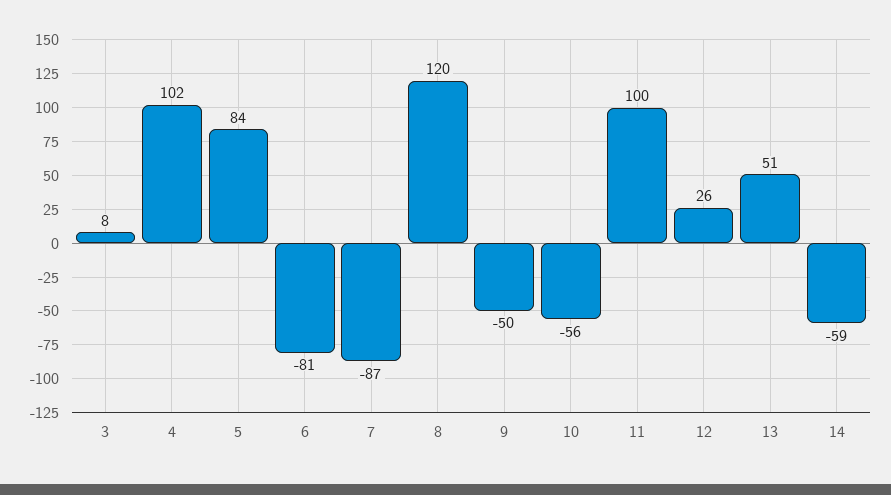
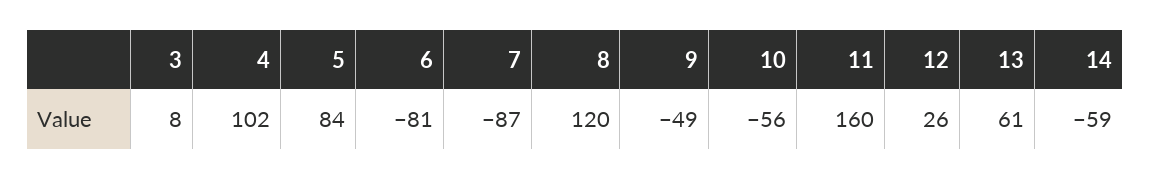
  {
    "3": 8,
    "4": 102,
    "5": 84,
    "6": -81,
    "7": -87,
    "8": 120,
-   "9": -50,
+   "9": -49,
    "10": -56,
-   "11": 100,
+   "11": 160,
    "12": 26,
-   "13": 51,
+   "13": 61,
    "14": -59
  }

